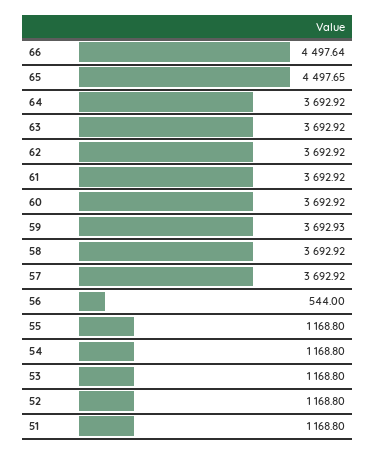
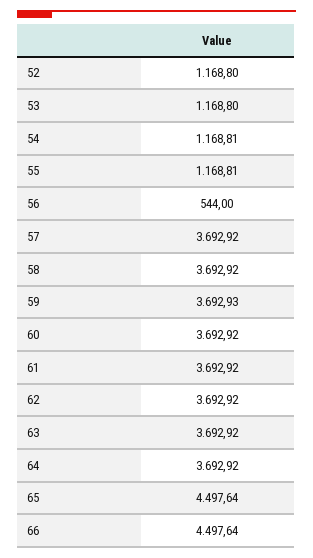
  {
    "66": 4497.64,
-   "65": 4497.65,
+   "65": 4497.64,
    "64": 3692.92,
    "63": 3692.92,
    "62": 3692.92,
    "61": 3692.92,
    "60": 3692.92,
    "59": 3692.93,
    "58": 3692.92,
    "57": 3692.92,
    "56": 544,
-   "55": 1168.8,
+   "55": 1168.81,
-   "54": 1168.8,
+   "54": 1168.81,
    "53": 1168.8,
-   "52": 1168.8,
+   "52": 1168.8
-   "51": 1168.8
  }

